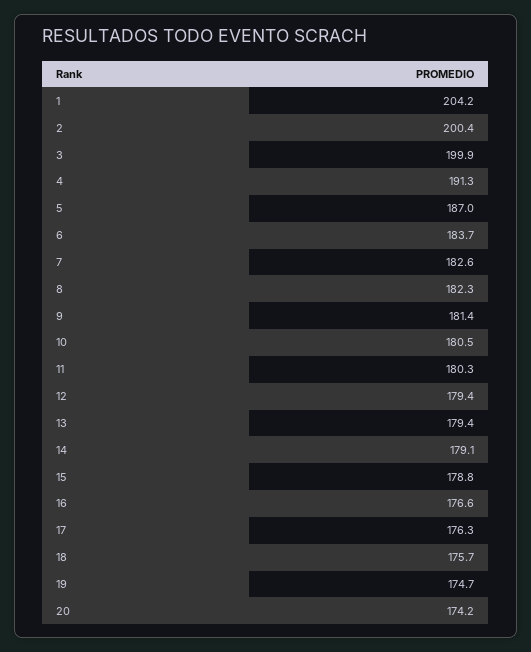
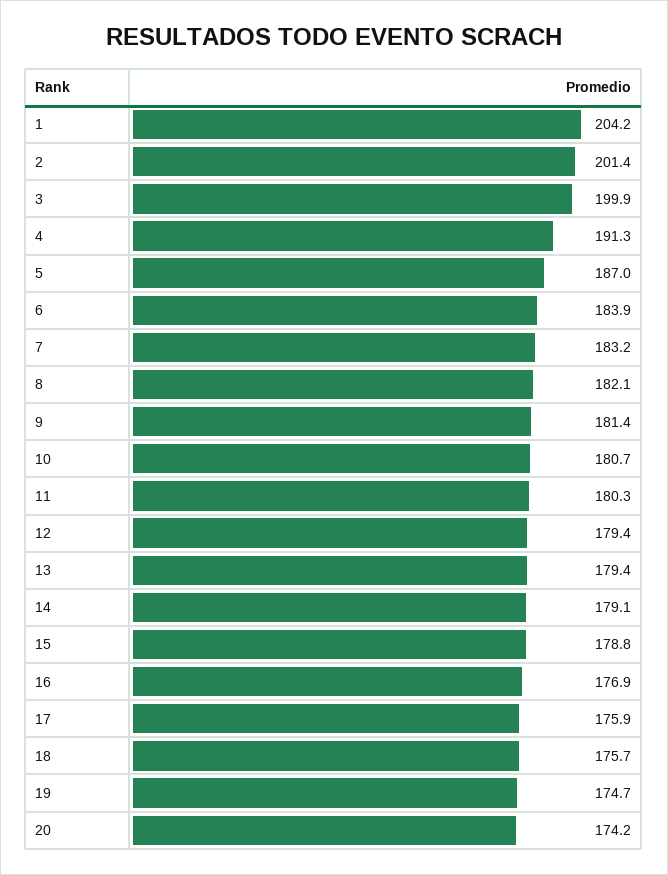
  {
    "1": 204.2,
-   "2": 200.4,
+   "2": 201.4,
    "3": 199.9,
    "4": 191.3,
    "5": 187,
-   "6": 183.7,
+   "6": 183.9,
-   "7": 182.6,
+   "7": 183.2,
-   "8": 182.3,
+   "8": 182.1,
    "9": 181.4,
-   "10": 180.5,
+   "10": 180.7,
    "11": 180.3,
    "12": 179.4,
    "13": 179.4,
    "14": 179.1,
    "15": 178.8,
-   "16": 176.6,
+   "16": 176.9,
-   "17": 176.3,
+   "17": 175.9,
    "18": 175.7,
    "19": 174.7,
    "20": 174.2
  }

